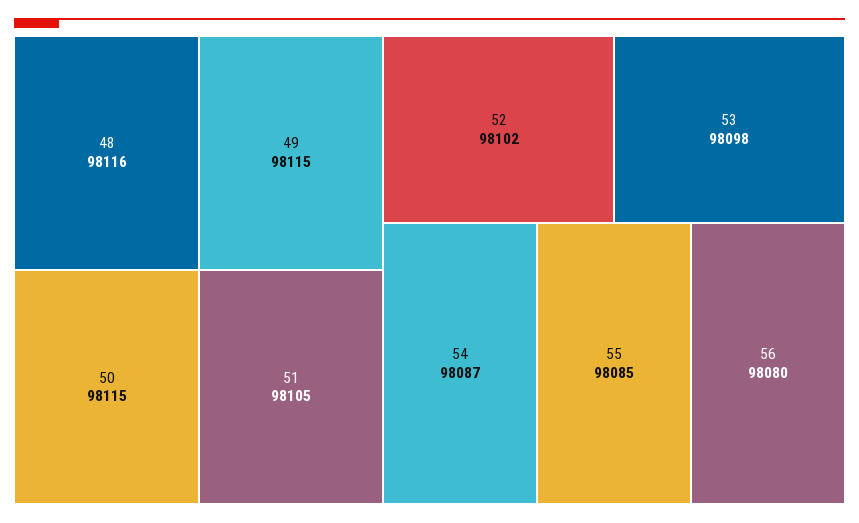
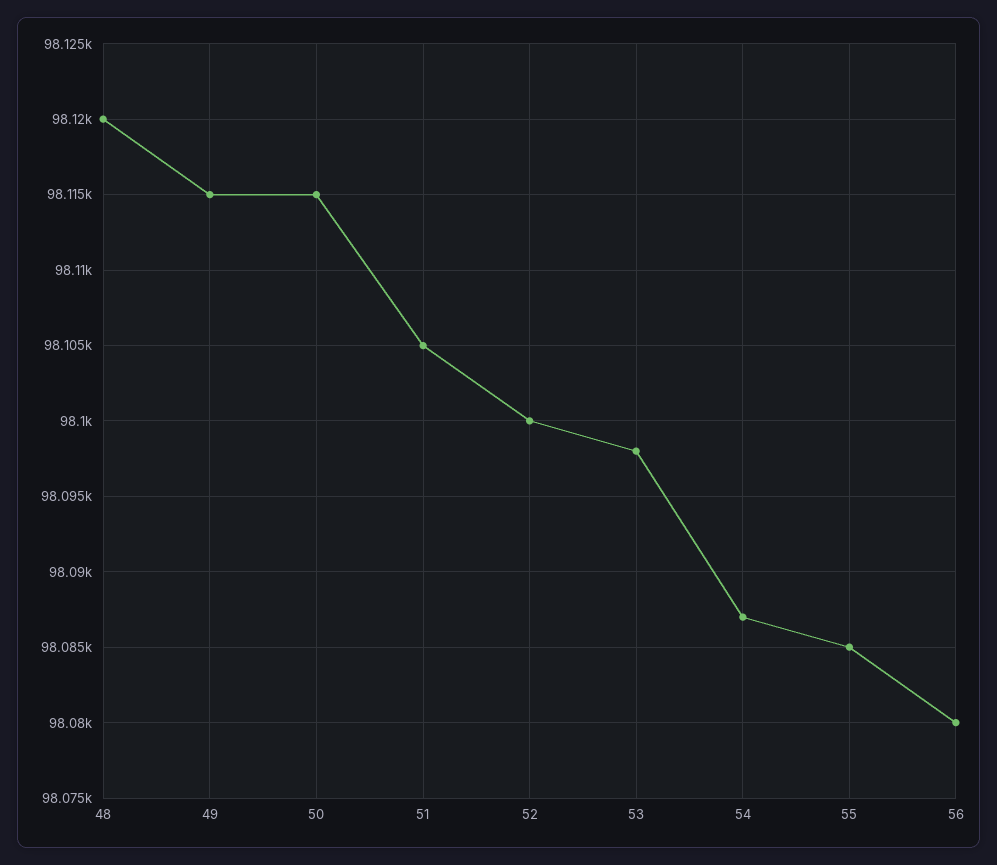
  {
-   "48": 98116,
+   "48": 98120,
    "49": 98115,
    "50": 98115,
    "51": 98105,
-   "52": 98102,
+   "52": 98100,
    "53": 98098,
    "54": 98087,
    "55": 98085,
    "56": 98080
  }

